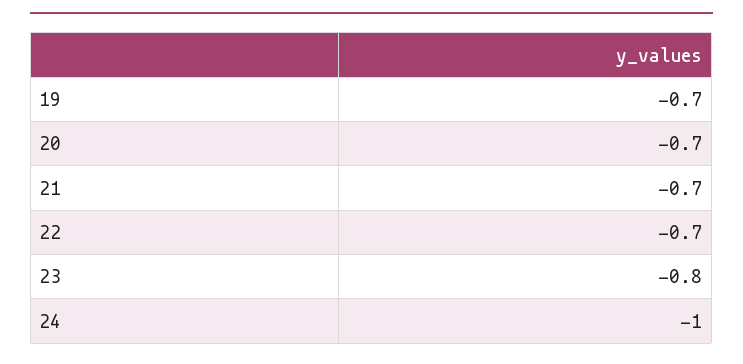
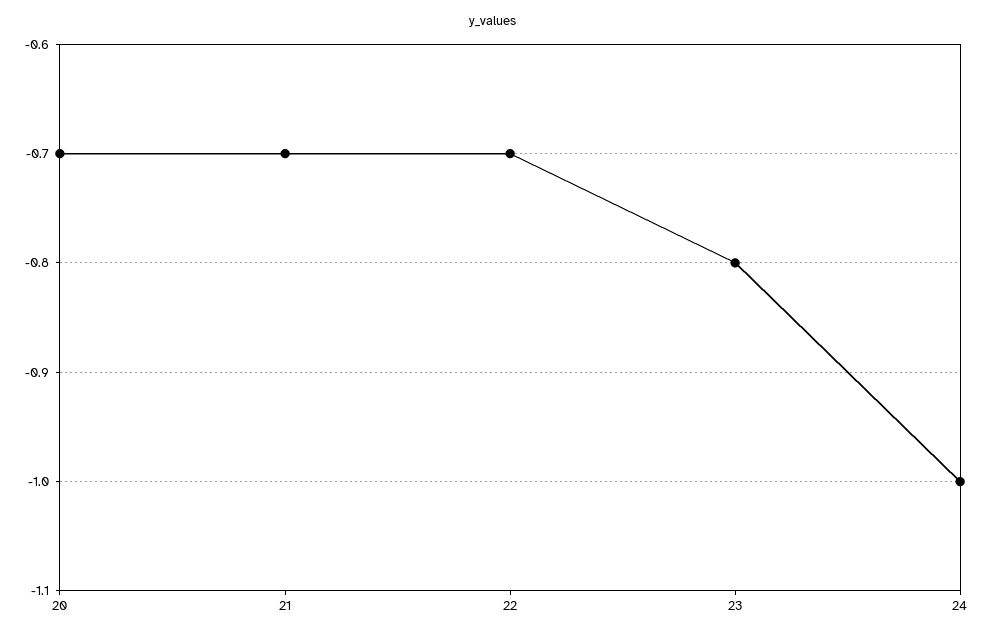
  {
-   "19": -0.7,
    "20": -0.7,
    "21": -0.7,
    "22": -0.7,
    "23": -0.8,
    "24": -1
  }

